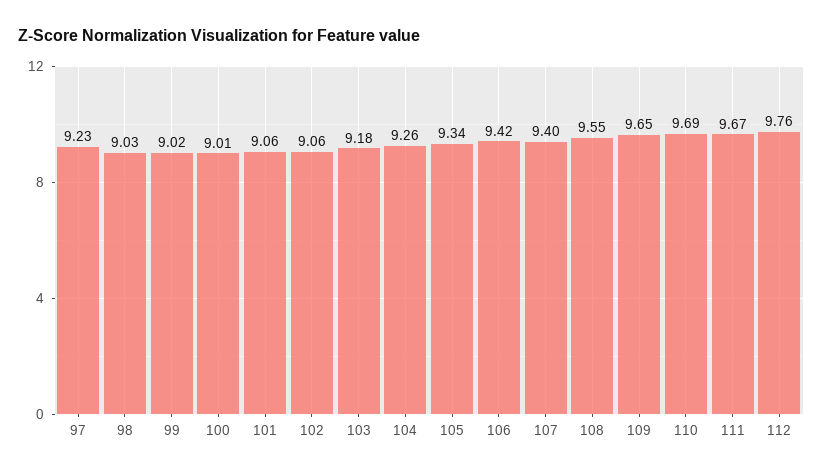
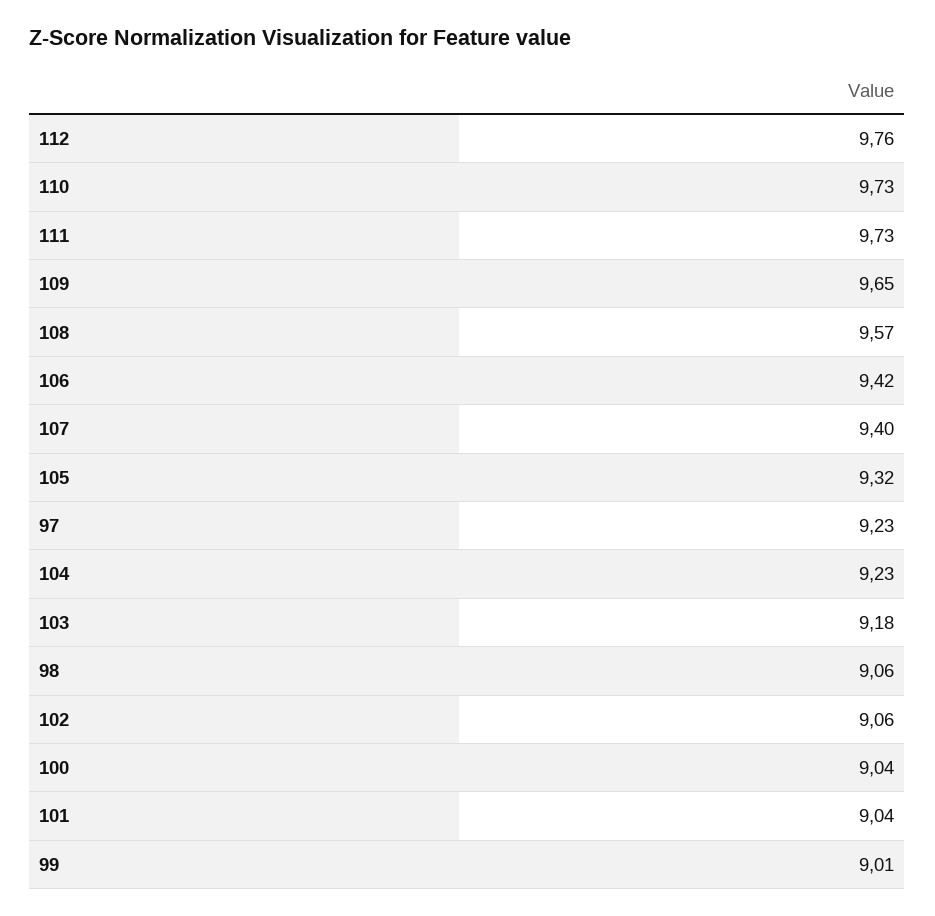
  {
    "97": 9.23,
-   "98": 9.03,
+   "98": 9.06,
-   "99": 9.02,
+   "99": 9.01,
-   "100": 9.01,
+   "100": 9.04,
-   "101": 9.06,
+   "101": 9.04,
    "102": 9.06,
    "103": 9.18,
-   "104": 9.26,
+   "104": 9.23,
-   "105": 9.34,
+   "105": 9.32,
    "106": 9.42,
    "107": 9.4,
-   "108": 9.55,
+   "108": 9.57,
    "109": 9.65,
-   "110": 9.69,
+   "110": 9.73,
-   "111": 9.67,
+   "111": 9.73,
    "112": 9.76
  }

